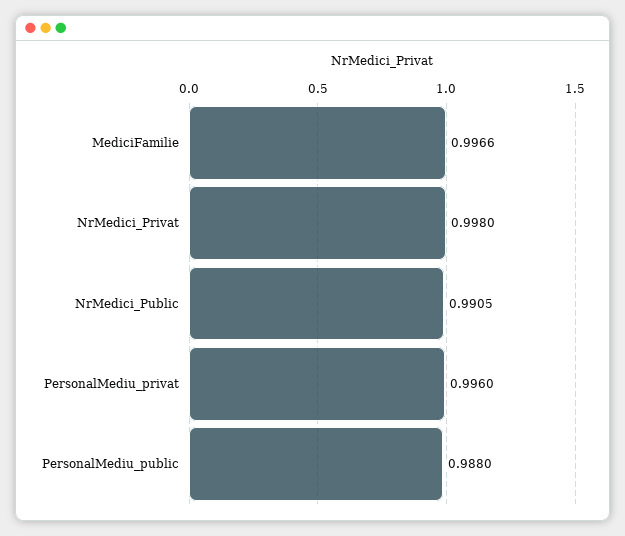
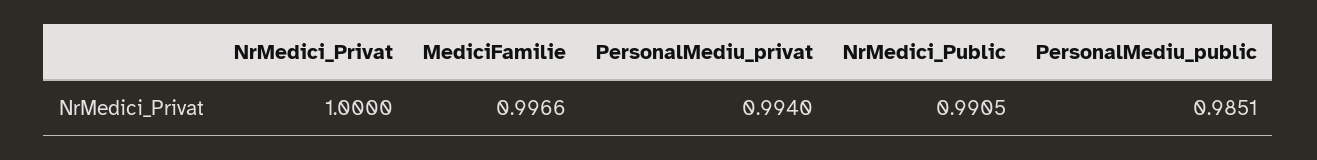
  {
    "MediciFamilie": 0.9966,
-   "NrMedici_Privat": 0.998,
+   "NrMedici_Privat": 1,
    "NrMedici_Public": 0.9905,
-   "PersonalMediu_privat": 0.996,
+   "PersonalMediu_privat": 0.994,
-   "PersonalMediu_public": 0.988
+   "PersonalMediu_public": 0.9851
  }

